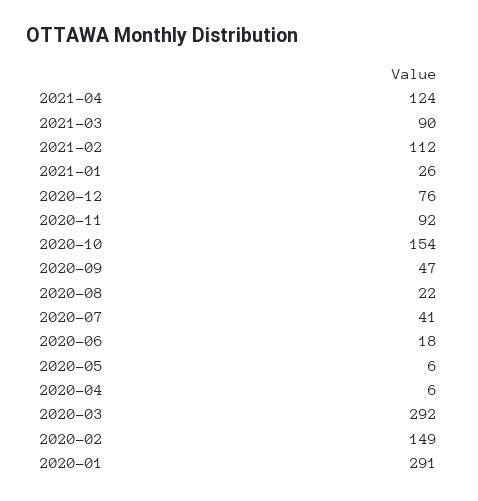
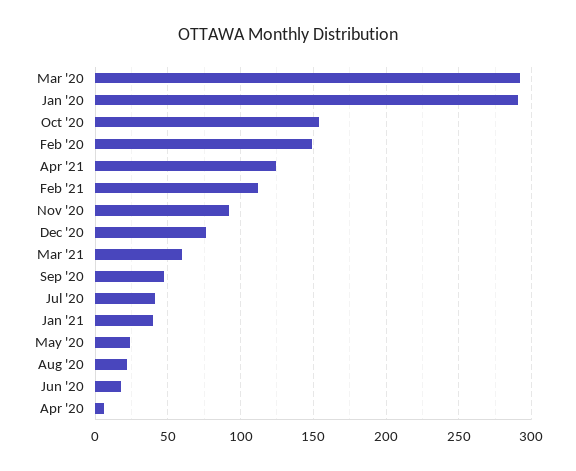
  {
    "2021-04": 124,
-   "2021-03": 90,
+   "2021-03": 60,
    "2021-02": 112,
-   "2021-01": 26,
+   "2021-01": 40,
    "2020-12": 76,
    "2020-11": 92,
    "2020-10": 154,
    "2020-09": 47,
    "2020-08": 22,
    "2020-07": 41,
    "2020-06": 18,
-   "2020-05": 6,
+   "2020-05": 25,
    "2020-04": 6,
    "2020-03": 292,
    "2020-02": 149,
    "2020-01": 291
  }

